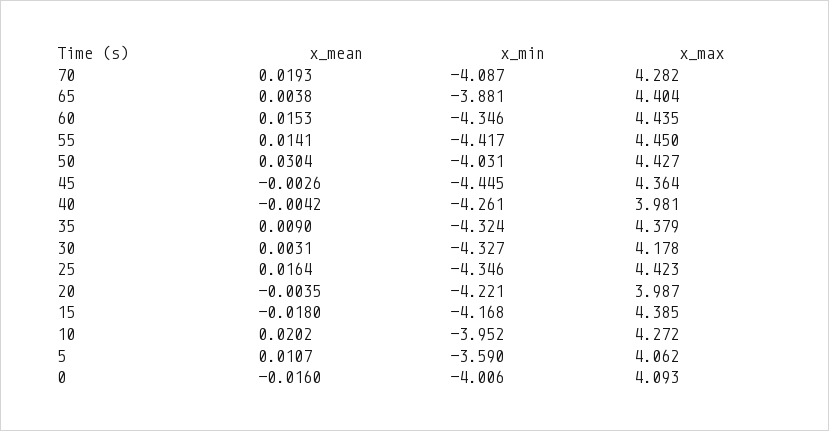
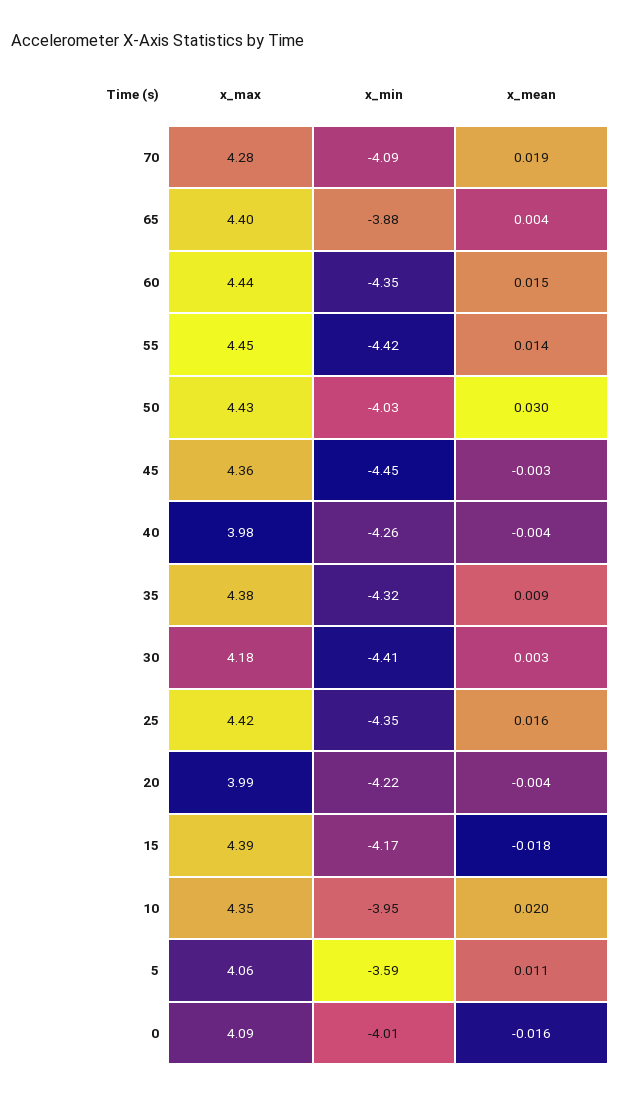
  {
    "x_mean": {
      "70": 0.0193,
      "65": 0.0038,
      "60": 0.0153,
      "55": 0.0141,
      "50": 0.0304,
      "45": -0.0026,
      "40": -0.0042,
      "35": 0.009,
      "30": 0.0031,
      "25": 0.0164,
      "20": -0.0035,
      "15": -0.018,
      "10": 0.0202,
      "5": 0.0107,
      "0": -0.016
    },
    "x_min": {
      "70": -4.087,
      "65": -3.881,
      "60": -4.346,
      "55": -4.417,
      "50": -4.031,
      "45": -4.445,
      "40": -4.261,
      "35": -4.324,
-     "30": -4.327,
+     "30": -4.41,
      "25": -4.346,
      "20": -4.221,
      "15": -4.168,
      "10": -3.952,
      "5": -3.59,
      "0": -4.006
    },
    "x_max": {
      "70": 4.282,
      "65": 4.404,
      "60": 4.435,
      "55": 4.45,
      "50": 4.427,
      "45": 4.364,
      "40": 3.981,
      "35": 4.379,
      "30": 4.178,
      "25": 4.423,
      "20": 3.987,
      "15": 4.385,
-     "10": 4.272,
+     "10": 4.35,
      "5": 4.062,
      "0": 4.093
    }
  }

